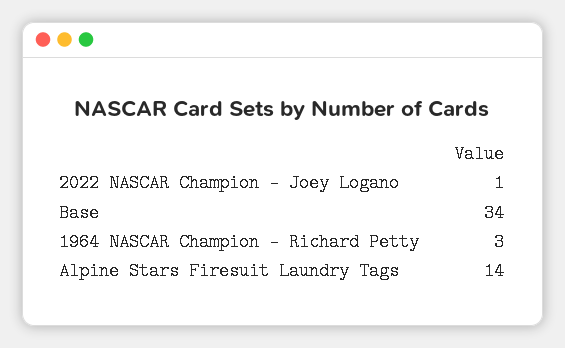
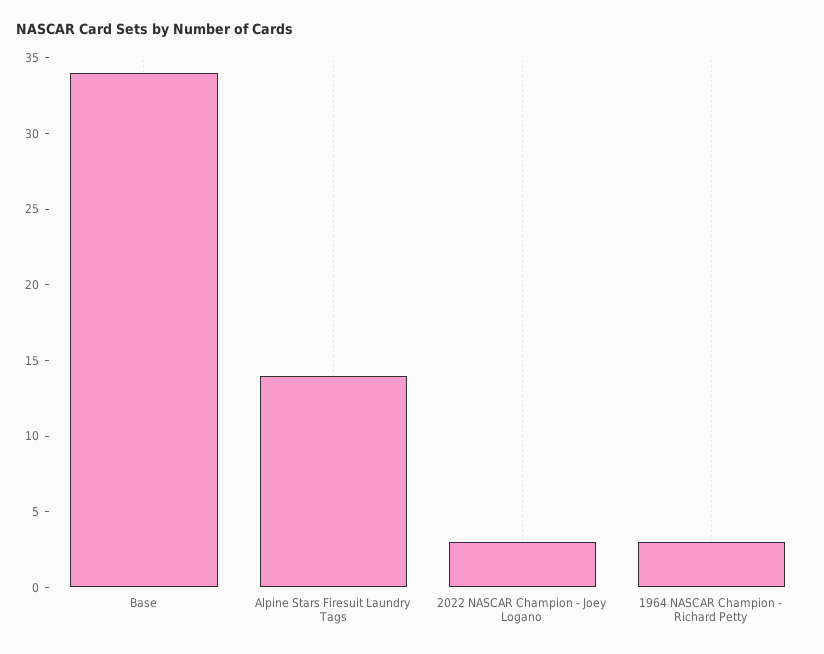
  {
-   "2022 NASCAR Champion - Joey Logano": 1,
+   "2022 NASCAR Champion - Joey Logano": 3,
    "Base": 34,
    "1964 NASCAR Champion - Richard Petty": 3,
    "Alpine Stars Firesuit Laundry Tags": 14
  }

